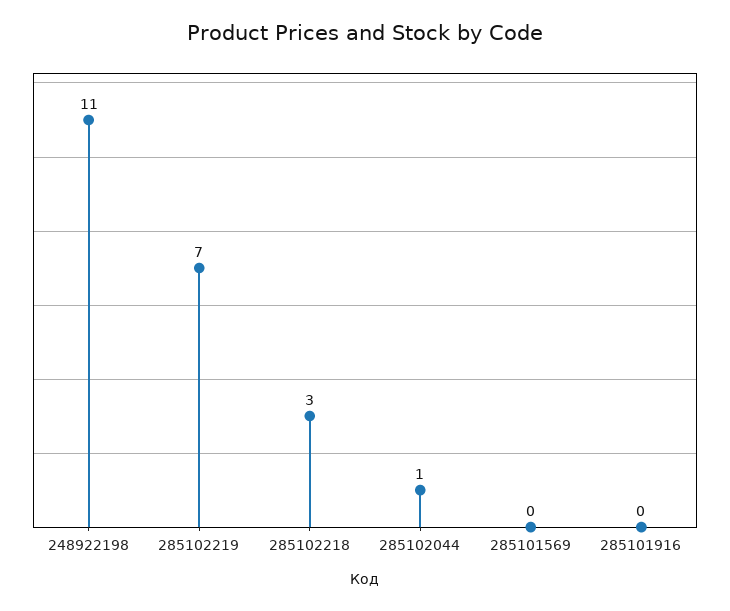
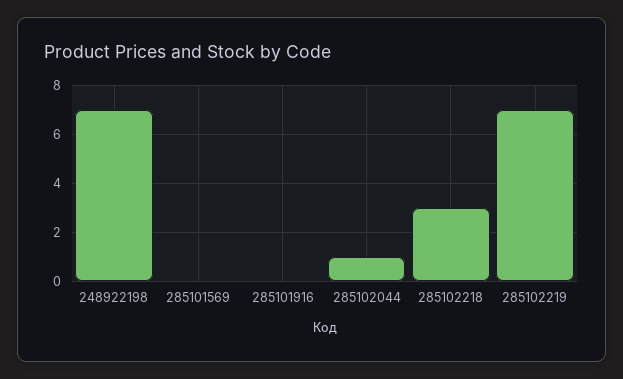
  {
-   "248922198": 11,
+   "248922198": 7,
    "285102219": 7,
    "285102218": 3,
    "285102044": 1,
    "285101569": 0,
    "285101916": 0
  }

